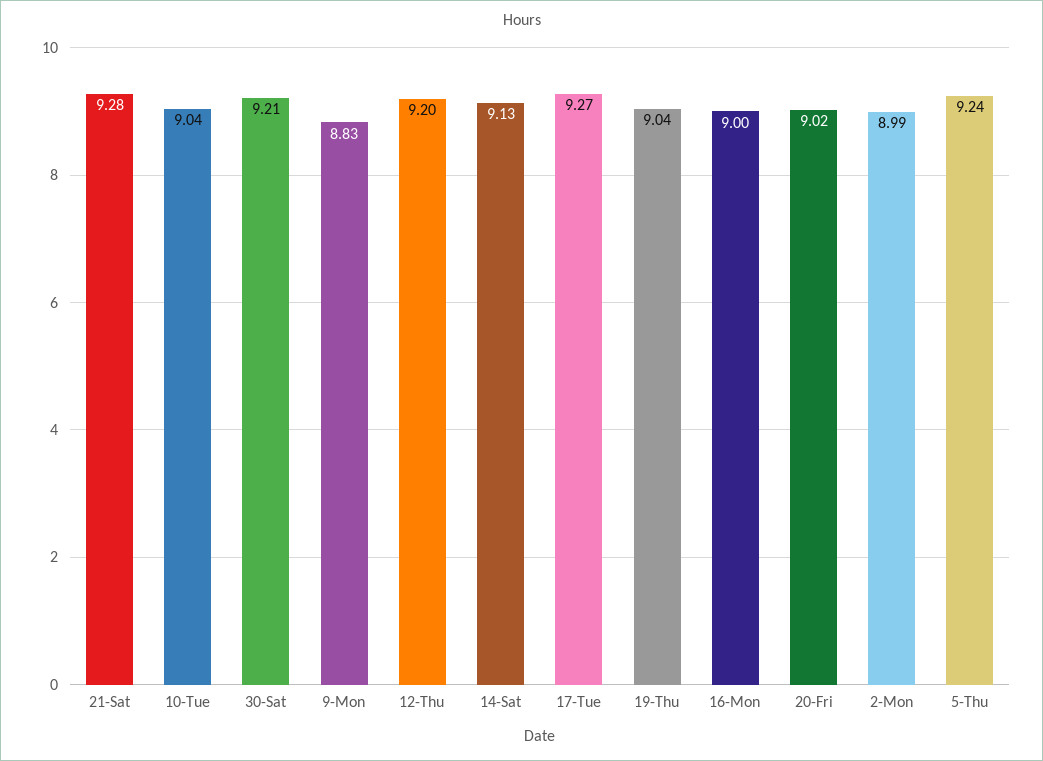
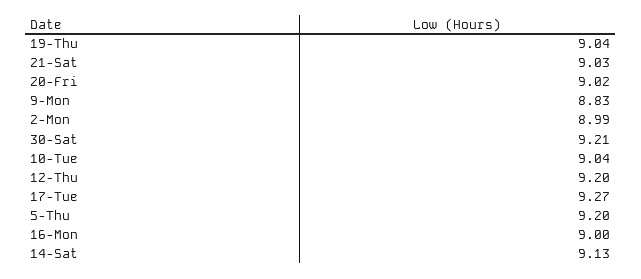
  {
-   "21-Sat": 9.28,
+   "21-Sat": 9.03,
    "10-Tue": 9.04,
    "30-Sat": 9.21,
    "9-Mon": 8.83,
    "12-Thu": 9.2,
    "14-Sat": 9.13,
    "17-Tue": 9.27,
    "19-Thu": 9.04,
    "16-Mon": 9,
    "20-Fri": 9.02,
    "2-Mon": 8.99,
-   "5-Thu": 9.24
+   "5-Thu": 9.2
  }

